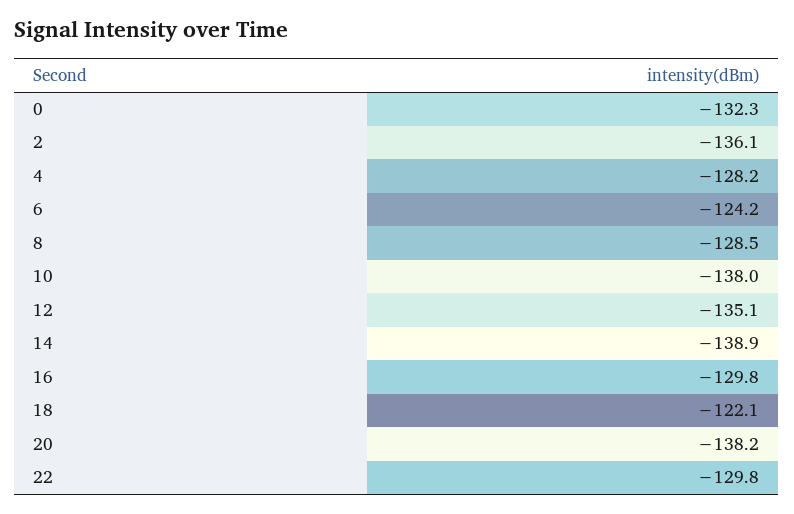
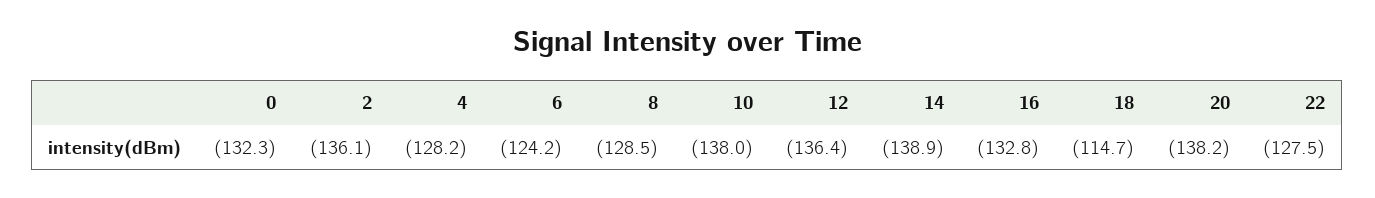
  {
    "0": -132.3,
    "2": -136.1,
    "4": -128.2,
    "6": -124.2,
    "8": -128.5,
    "10": -138,
-   "12": -135.1,
+   "12": -136.4,
    "14": -138.9,
-   "16": -129.8,
+   "16": -132.8,
-   "18": -122.1,
+   "18": -114.7,
    "20": -138.2,
-   "22": -129.8
+   "22": -127.5
  }

